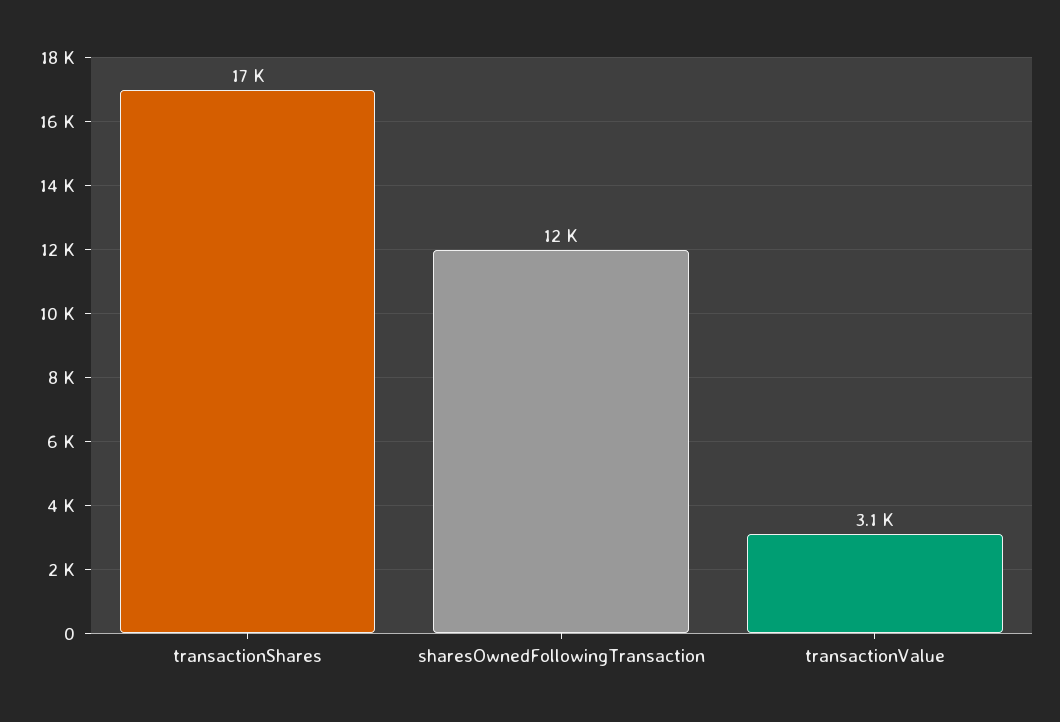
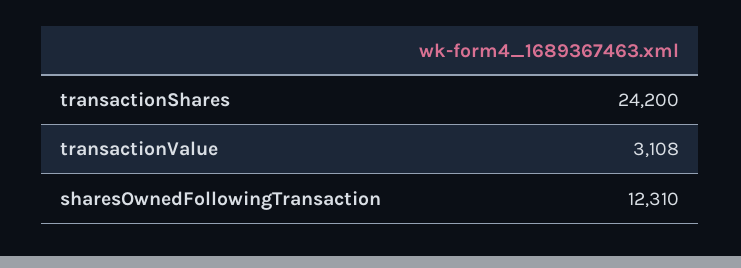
  {
-   "transactionShares": 17000,
+   "transactionShares": 24200,
    "sharesOwnedFollowingTransaction": 12310,
    "transactionValue": 3108
  }

